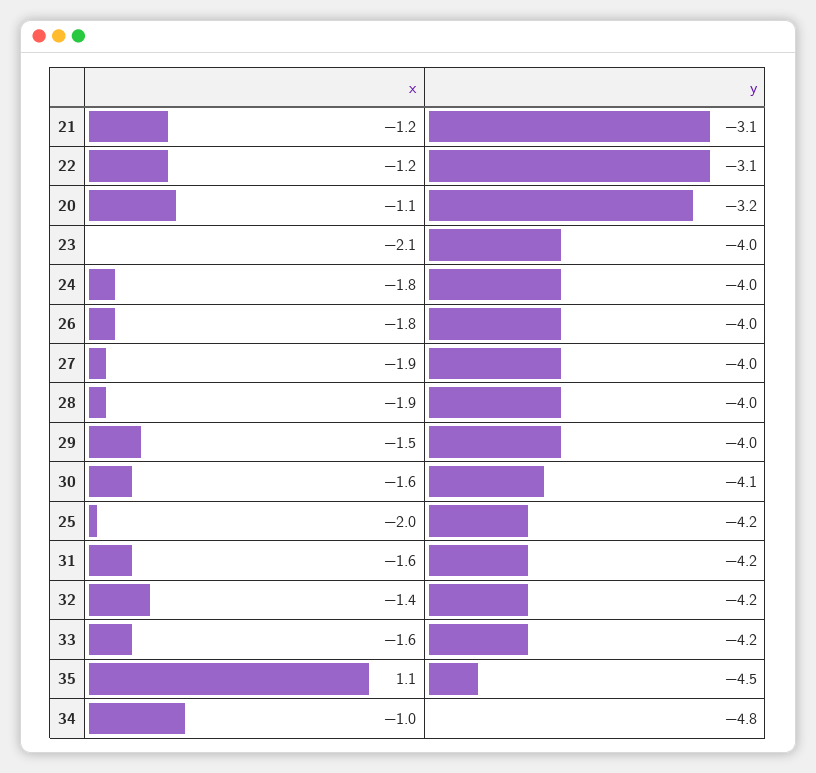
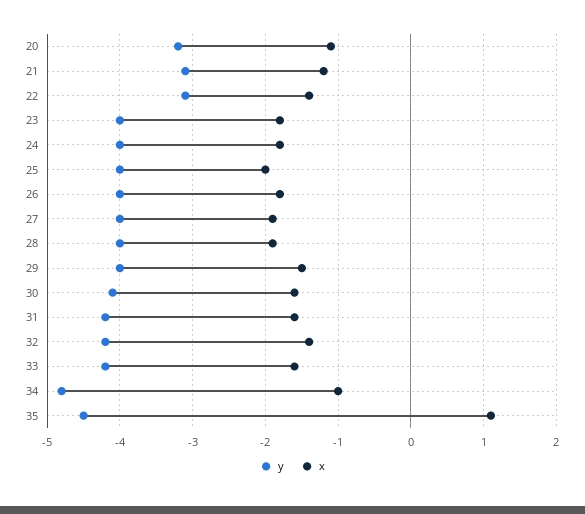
  {
    "x": {
      "21": -1.2,
-     "22": -1.2,
+     "22": -1.4,
      "20": -1.1,
-     "23": -2.1,
+     "23": -1.8,
      "24": -1.8,
      "26": -1.8,
      "27": -1.9,
      "28": -1.9,
      "29": -1.5,
      "30": -1.6,
      "25": -2,
      "31": -1.6,
      "32": -1.4,
      "33": -1.6,
      "35": 1.1,
      "34": -1
    },
    "y": {
      "21": -3.1,
      "22": -3.1,
      "20": -3.2,
      "23": -4,
      "24": -4,
      "26": -4,
      "27": -4,
      "28": -4,
      "29": -4,
      "30": -4.1,
-     "25": -4.2,
+     "25": -4,
      "31": -4.2,
      "32": -4.2,
      "33": -4.2,
      "35": -4.5,
      "34": -4.8
    }
  }

